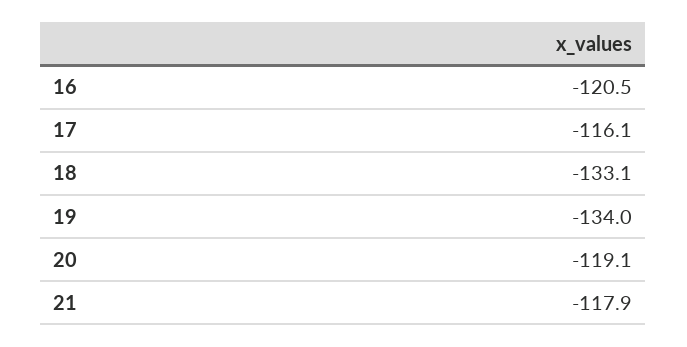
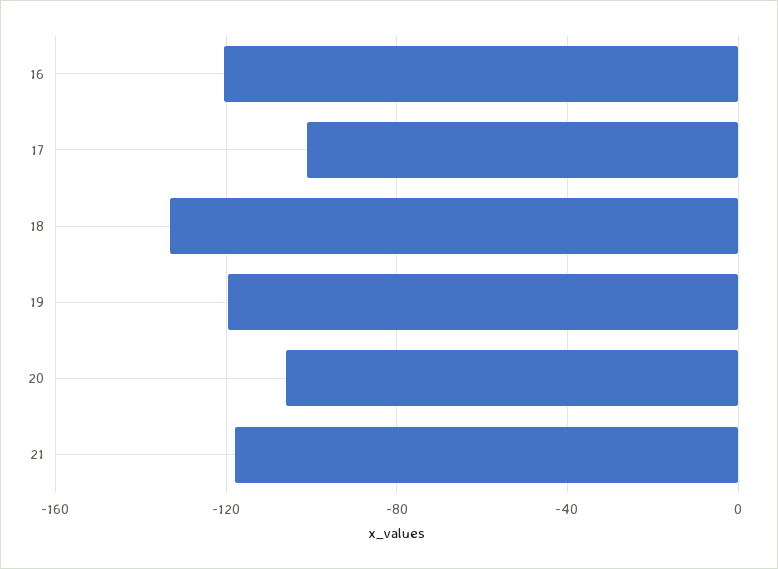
  {
    "16": -120.5,
-   "17": -116.1,
+   "17": -100,
    "18": -133.1,
-   "19": -134,
+   "19": -120,
-   "20": -119.1,
+   "20": -105,
    "21": -117.9
  }

